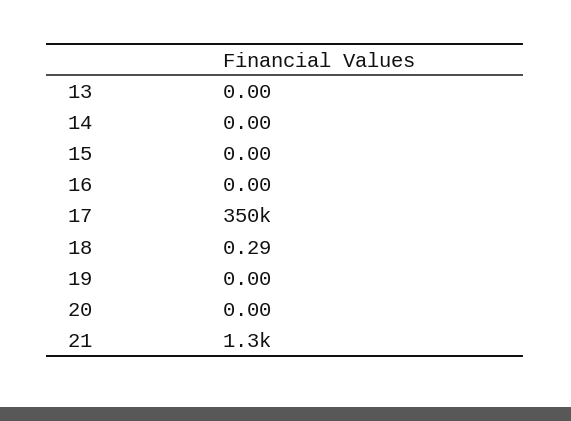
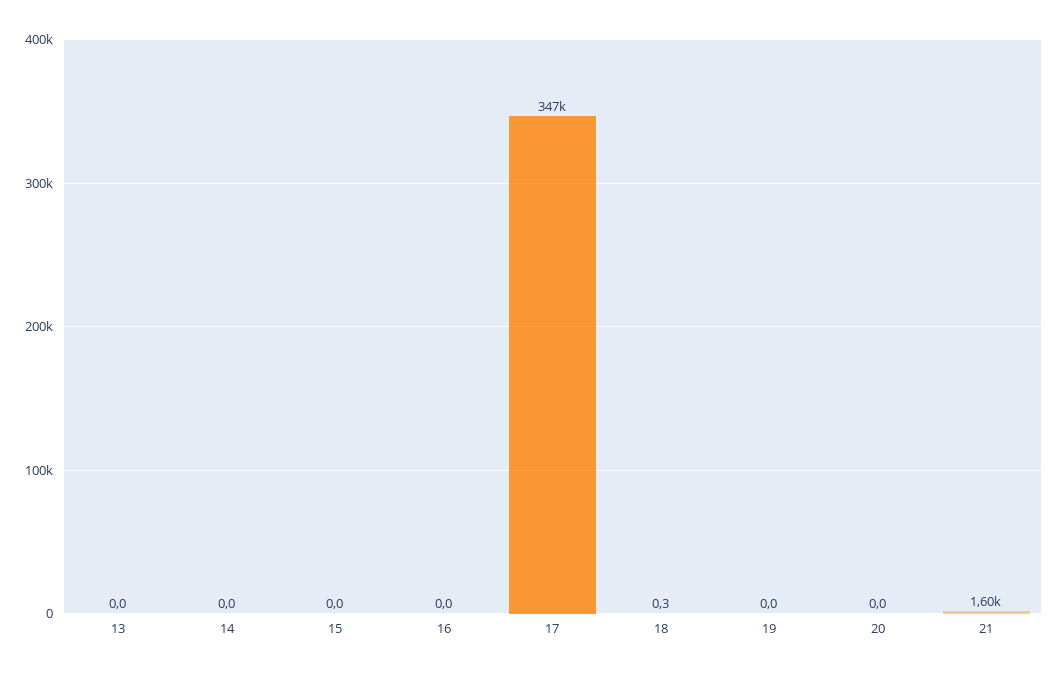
  {
    "13": 0,
    "14": 0,
    "15": 0,
    "16": 0,
-   "17": 350000,
+   "17": 347000,
    "18": 0.29,
    "19": 0,
    "20": 0,
-   "21": 1300
+   "21": 1600
  }

